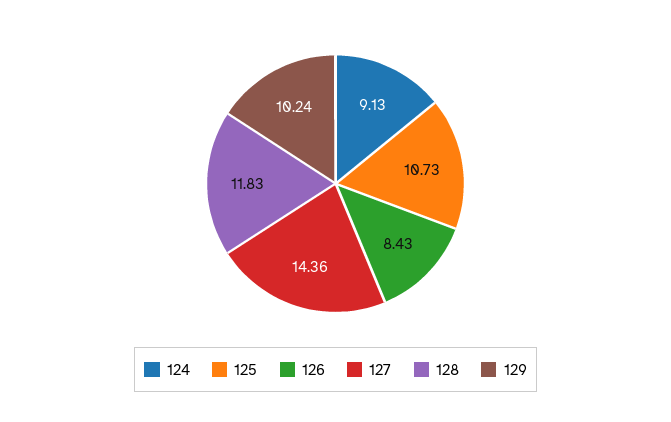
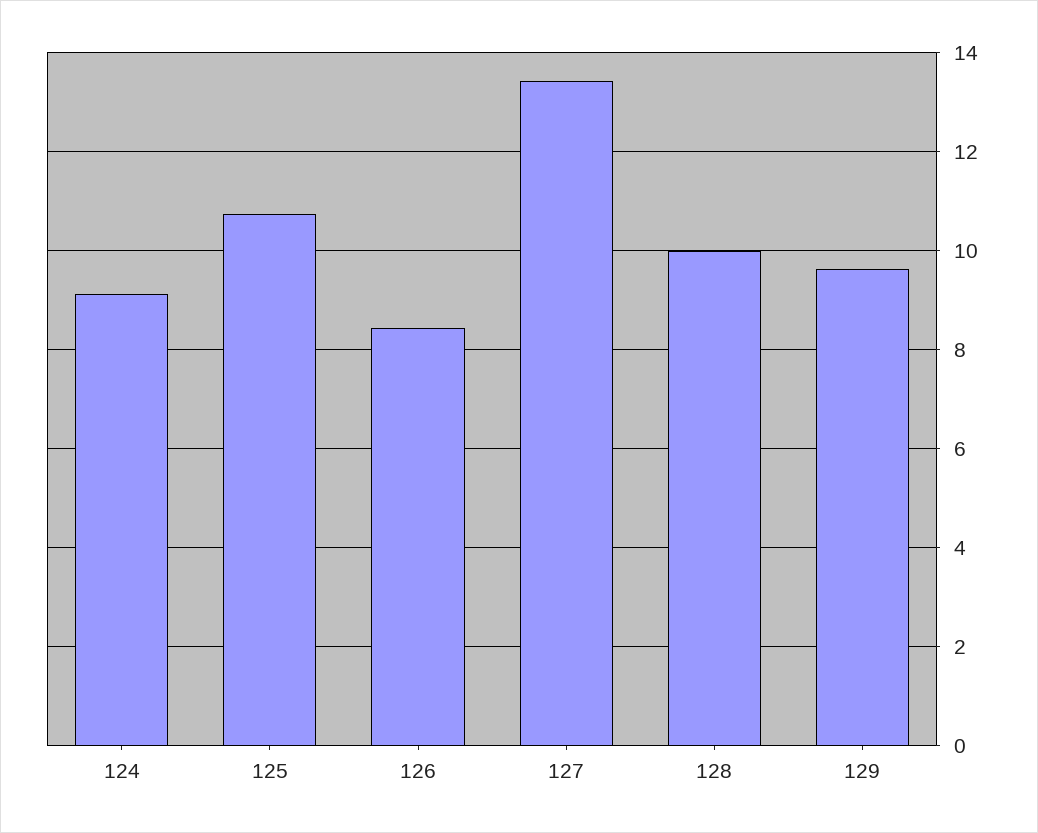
  {
    "124": 9.13,
    "125": 10.73,
    "126": 8.43,
-   "127": 14.36,
+   "127": 13.4,
-   "128": 11.83,
+   "128": 10,
-   "129": 10.24
+   "129": 9.6
  }

